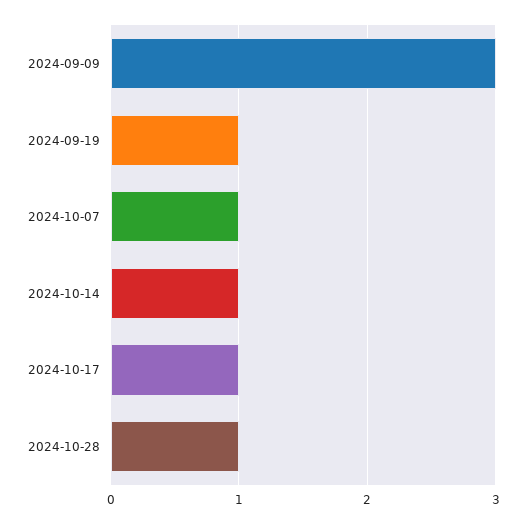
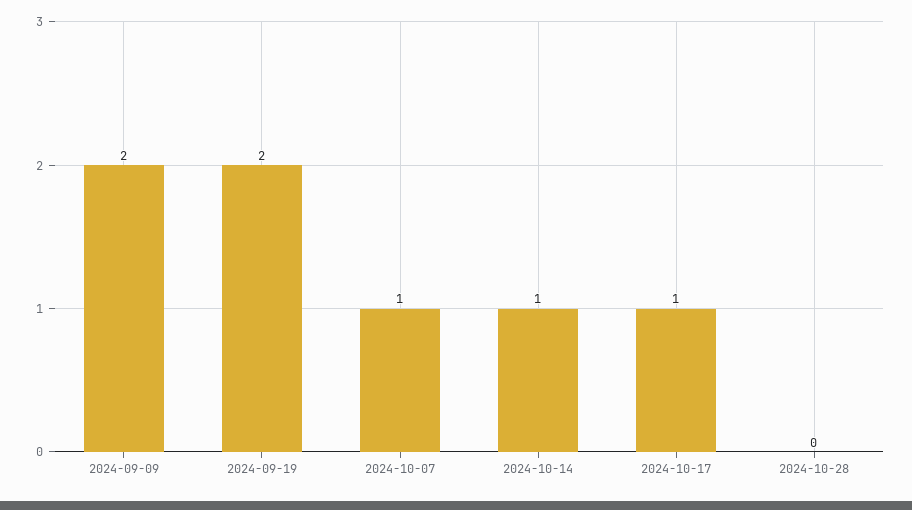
  {
-   "2024-09-09": 3,
+   "2024-09-09": 2,
-   "2024-09-19": 1,
+   "2024-09-19": 2,
    "2024-10-07": 1,
    "2024-10-14": 1,
    "2024-10-17": 1,
-   "2024-10-28": 1
+   "2024-10-28": 0
  }

